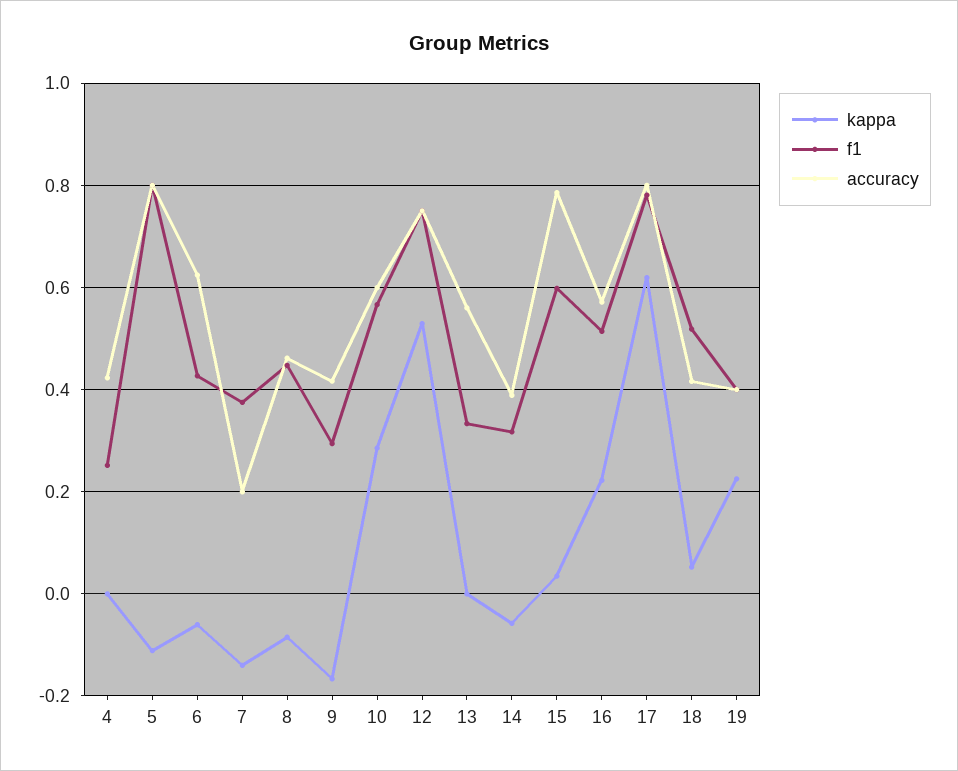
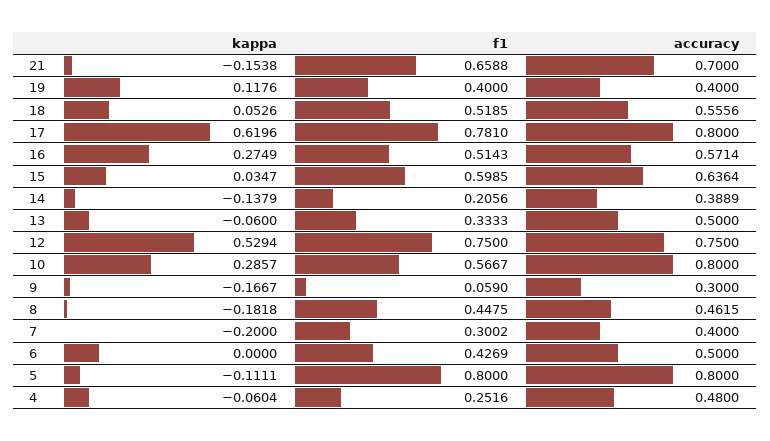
  {
    "kappa": {
-     "4": 0,
+     "4": -0.0604,
      "5": -0.1111,
-     "6": -0.06,
+     "6": 0,
-     "7": -0.14,
+     "7": -0.2,
-     "8": -0.08,
+     "8": -0.1818,
      "9": -0.1667,
      "10": 0.2857,
      "12": 0.5294,
-     "13": 0,
+     "13": -0.06,
-     "14": -0.06,
+     "14": -0.1379,
      "15": 0.0347,
-     "16": 0.22,
+     "16": 0.2749,
      "17": 0.6196,
      "18": 0.0526,
-     "19": 0.22
+     "19": 0.1176,
+     "21": -0.1538
    },
    "f1": {
      "4": 0.2516,
      "5": 0.8,
      "6": 0.4269,
-     "7": 0.38,
+     "7": 0.3002,
      "8": 0.4475,
-     "9": 0.3,
+     "9": 0.059,
      "10": 0.5667,
      "12": 0.75,
      "13": 0.3333,
-     "14": 0.32,
+     "14": 0.2056,
      "15": 0.5985,
      "16": 0.5143,
      "17": 0.781,
      "18": 0.5185,
-     "19": 0.4
+     "19": 0.4,
+     "21": 0.6588
    },
    "accuracy": {
-     "4": 0.42,
+     "4": 0.48,
      "5": 0.8,
-     "6": 0.62,
+     "6": 0.5,
-     "7": 0.2,
+     "7": 0.4,
      "8": 0.4615,
-     "9": 0.42,
+     "9": 0.3,
-     "10": 0.6,
+     "10": 0.8,
      "12": 0.75,
-     "13": 0.56,
+     "13": 0.5,
      "14": 0.3889,
-     "15": 0.78,
+     "15": 0.6364,
      "16": 0.5714,
      "17": 0.8,
-     "18": 0.42,
+     "18": 0.5556,
-     "19": 0.4
+     "19": 0.4,
+     "21": 0.7
    }
  }

